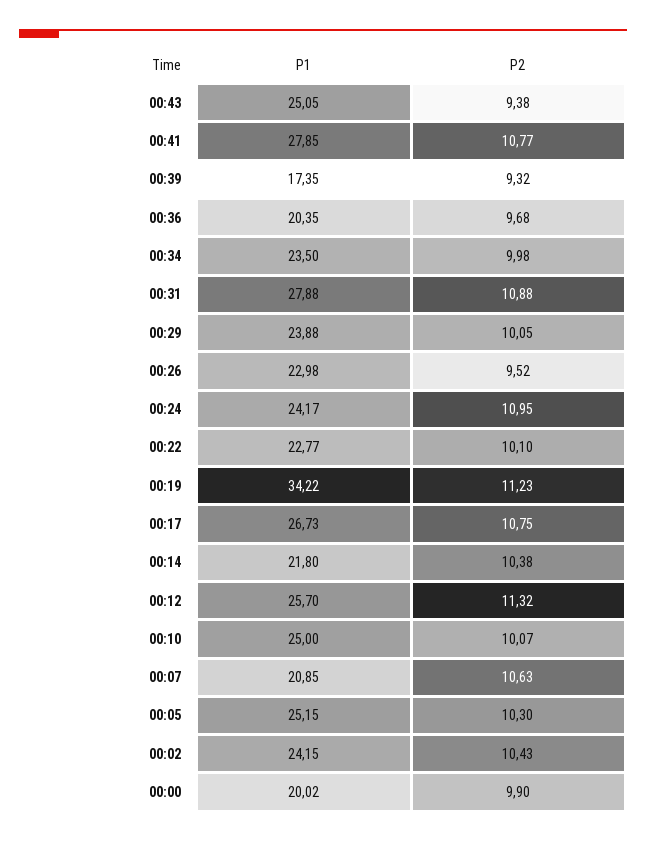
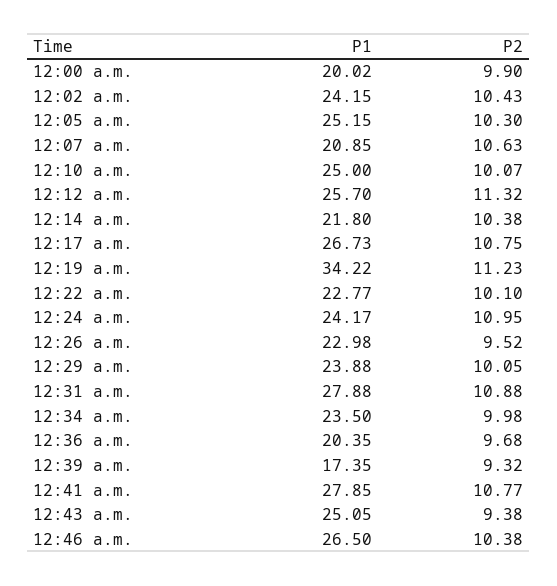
  {
    "P1": {
      "00:43": 25.05,
      "00:41": 27.85,
      "00:39": 17.35,
      "00:36": 20.35,
      "00:34": 23.5,
      "00:31": 27.88,
      "00:29": 23.88,
      "00:26": 22.98,
      "00:24": 24.17,
      "00:22": 22.77,
      "00:19": 34.22,
      "00:17": 26.73,
      "00:14": 21.8,
      "00:12": 25.7,
      "00:10": 25,
      "00:07": 20.85,
      "00:05": 25.15,
      "00:02": 24.15,
-     "00:00": 20.02
+     "00:00": 20.02,
+     "12:46 a.m.": 26.5
    },
    "P2": {
      "00:43": 9.38,
      "00:41": 10.77,
      "00:39": 9.32,
      "00:36": 9.68,
      "00:34": 9.98,
      "00:31": 10.88,
      "00:29": 10.05,
      "00:26": 9.52,
      "00:24": 10.95,
      "00:22": 10.1,
      "00:19": 11.23,
      "00:17": 10.75,
      "00:14": 10.38,
      "00:12": 11.32,
      "00:10": 10.07,
      "00:07": 10.63,
      "00:05": 10.3,
      "00:02": 10.43,
-     "00:00": 9.9
+     "00:00": 9.9,
+     "12:46 a.m.": 10.38
    }
  }

